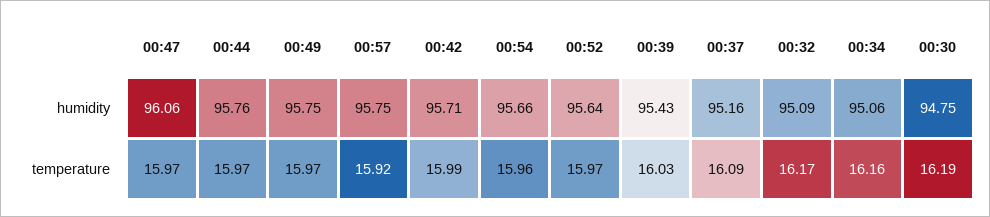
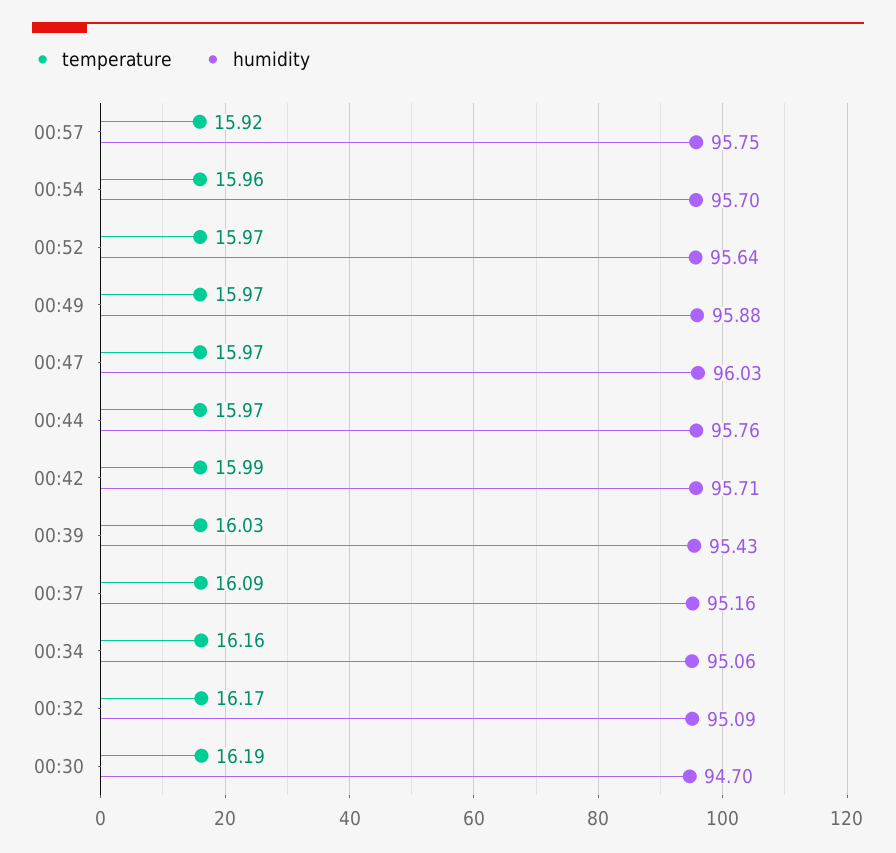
  {
    "humidity": {
-     "00:47": 96.06,
+     "00:47": 96.03,
      "00:44": 95.76,
-     "00:49": 95.75,
+     "00:49": 95.88,
      "00:57": 95.75,
      "00:42": 95.71,
-     "00:54": 95.66,
+     "00:54": 95.7,
      "00:52": 95.64,
      "00:39": 95.43,
      "00:37": 95.16,
      "00:32": 95.09,
      "00:34": 95.06,
-     "00:30": 94.75
+     "00:30": 94.7
    },
    "temperature": {
      "00:47": 15.97,
      "00:44": 15.97,
      "00:49": 15.97,
      "00:57": 15.92,
      "00:42": 15.99,
      "00:54": 15.96,
      "00:52": 15.97,
      "00:39": 16.03,
      "00:37": 16.09,
      "00:32": 16.17,
      "00:34": 16.16,
      "00:30": 16.19
    }
  }

